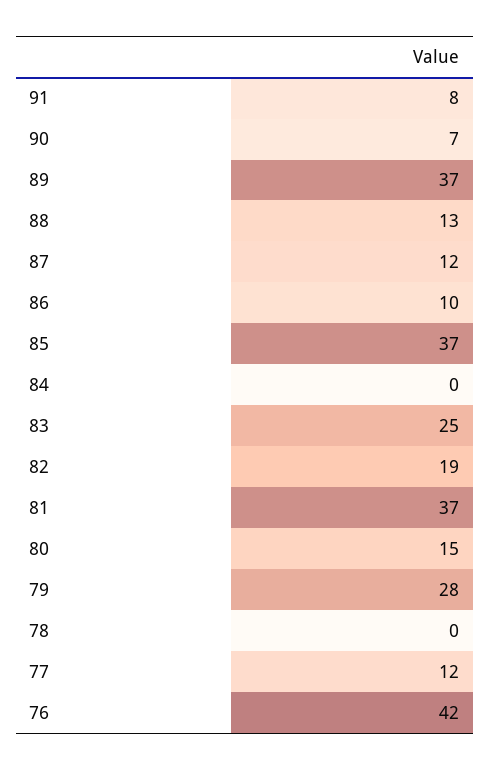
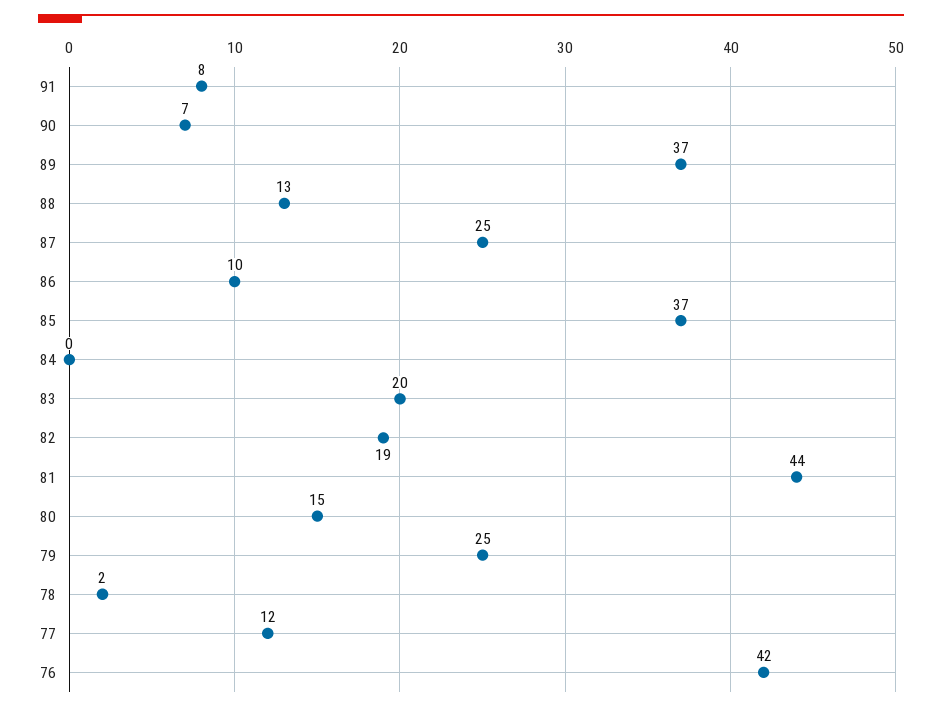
  {
    "91": 8,
    "90": 7,
    "89": 37,
    "88": 13,
-   "87": 12,
+   "87": 25,
    "86": 10,
    "85": 37,
    "84": 0,
-   "83": 25,
+   "83": 20,
    "82": 19,
-   "81": 37,
+   "81": 44,
    "80": 15,
-   "79": 28,
+   "79": 25,
-   "78": 0,
+   "78": 2,
    "77": 12,
    "76": 42
  }

